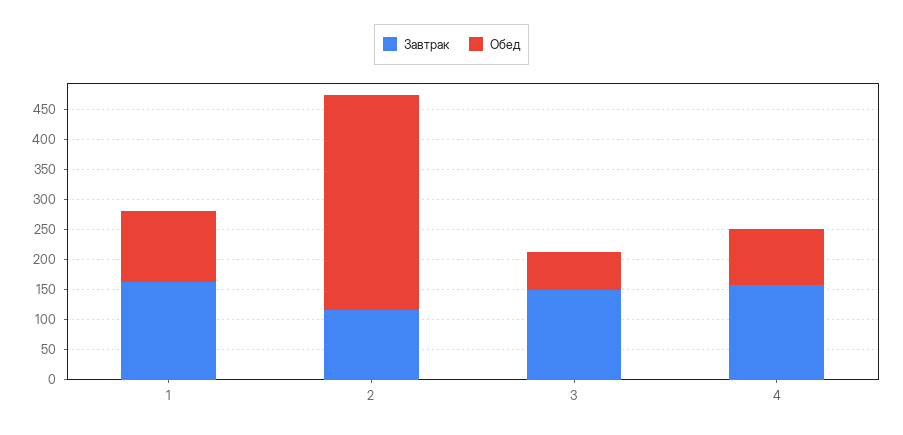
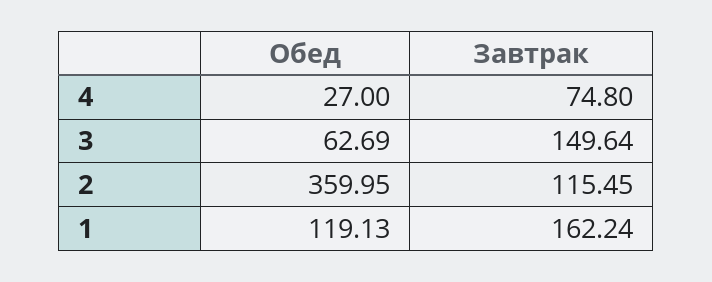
  {
    "Завтрак": {
      "1": 162.24,
      "2": 115.45,
      "3": 149.64,
-     "4": 150
+     "4": 74.8
    },
    "Обед": {
      "1": 119.13,
      "2": 359.95,
      "3": 62.69,
-     "4": 100
+     "4": 27
    }
  }

